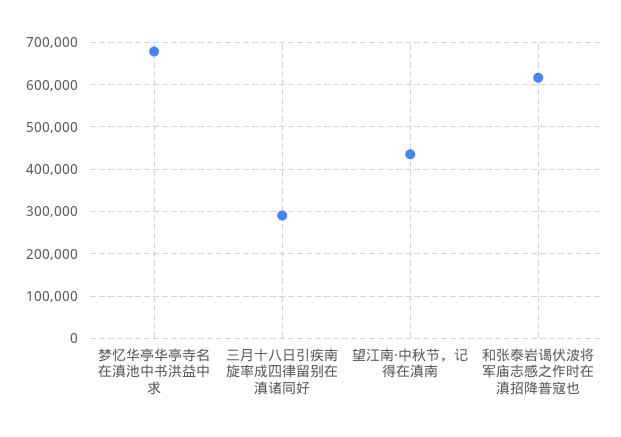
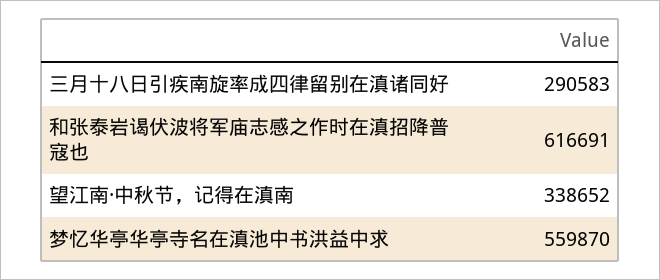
  {
-   "梦忆华亭华亭寺名在滇池中书洪益中求": 680000,
+   "梦忆华亭华亭寺名在滇池中书洪益中求": 559870,
    "三月十八日引疾南旋率成四律留别在滇诸同好": 290583,
-   "望江南·中秋节，记得在滇南": 440000,
+   "望江南·中秋节，记得在滇南": 338652,
    "和张泰岩谒伏波将军庙志感之作时在滇招降普寇也": 616691
  }

